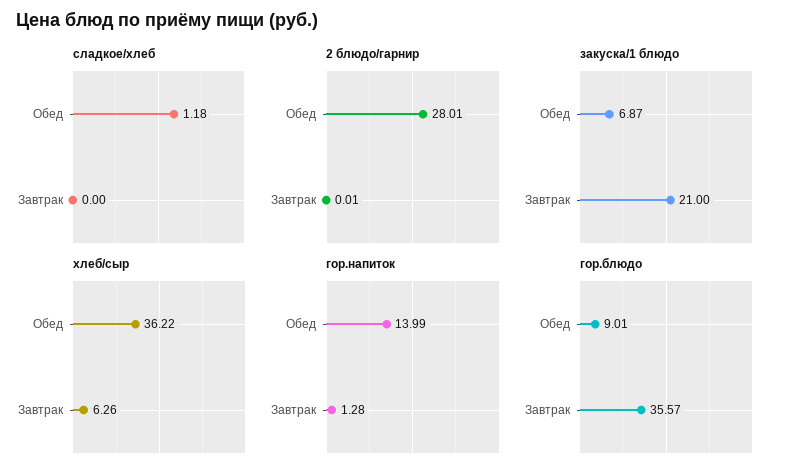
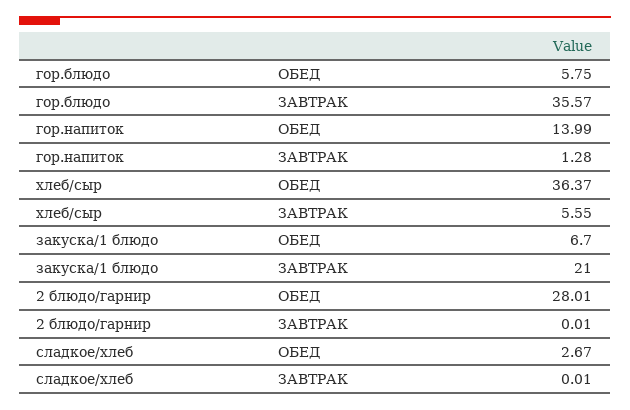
  {
    "сладкое/хлеб": {
-     "Обед": 1.18,
+     "Обед": 2.67,
-     "Завтрак": 0
+     "Завтрак": 0.01
    },
    "2 блюдо/гарнир": {
      "Обед": 28.01,
      "Завтрак": 0.01
    },
    "закуска/1 блюдо": {
-     "Обед": 6.87,
+     "Обед": 6.7,
      "Завтрак": 21
    },
    "хлеб/сыр": {
-     "Обед": 36.22,
+     "Обед": 36.37,
-     "Завтрак": 6.26
+     "Завтрак": 5.55
    },
    "гор.напиток": {
      "Обед": 13.99,
      "Завтрак": 1.28
    },
    "гор.блюдо": {
-     "Обед": 9.01,
+     "Обед": 5.75,
      "Завтрак": 35.57
    }
  }

